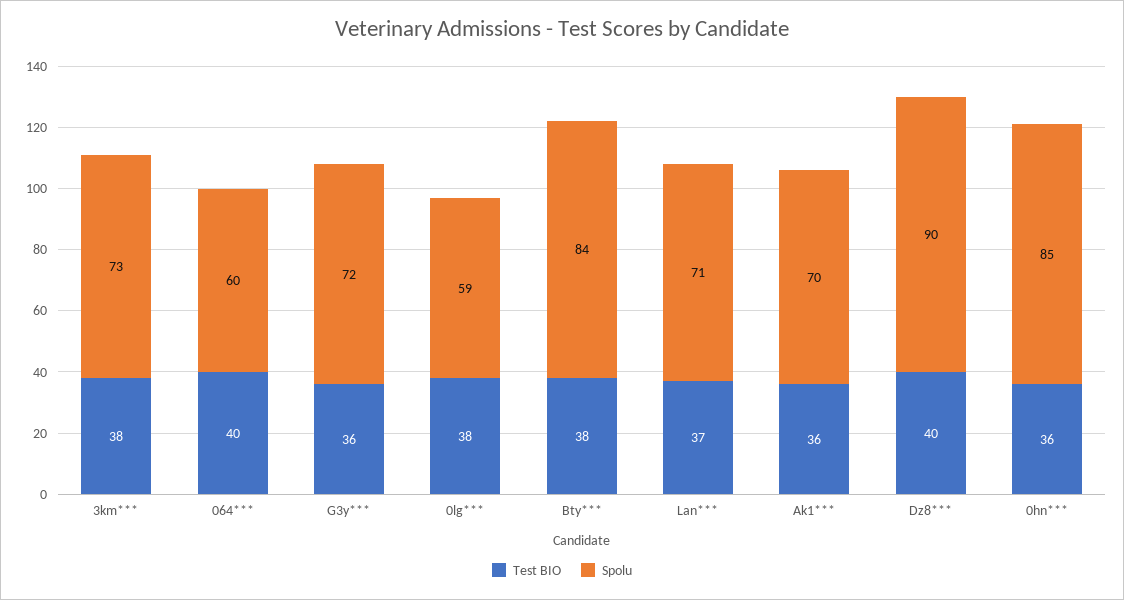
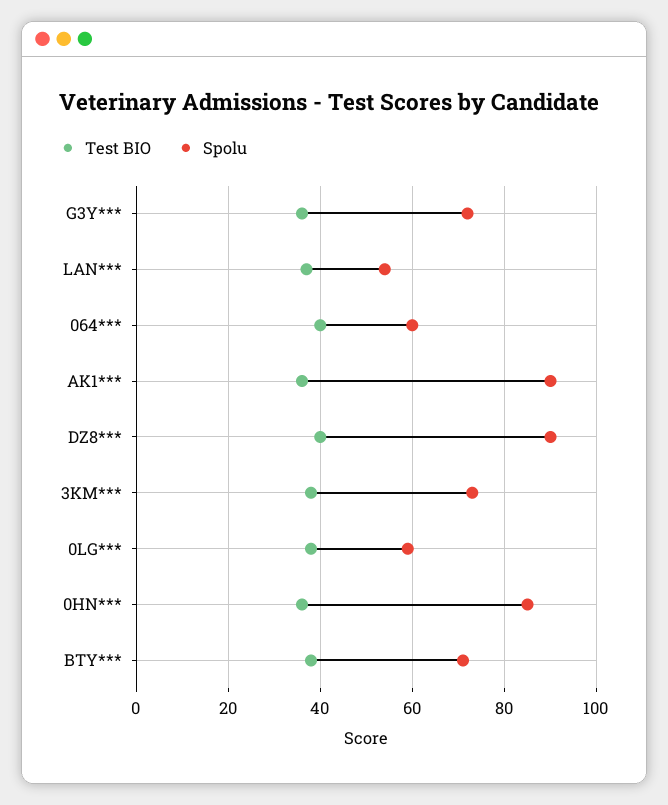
  {
    "Test BIO": {
      "3km***": 38,
      "064***": 40,
      "G3y***": 36,
      "0lg***": 38,
      "Bty***": 38,
      "Lan***": 37,
      "Ak1***": 36,
      "Dz8***": 40,
      "0hn***": 36
    },
    "Spolu": {
      "3km***": 73,
      "064***": 60,
      "G3y***": 72,
      "0lg***": 59,
-     "Bty***": 84,
+     "Bty***": 70,
-     "Lan***": 71,
+     "Lan***": 55,
-     "Ak1***": 70,
+     "Ak1***": 90,
      "Dz8***": 90,
      "0hn***": 85
    }
  }

